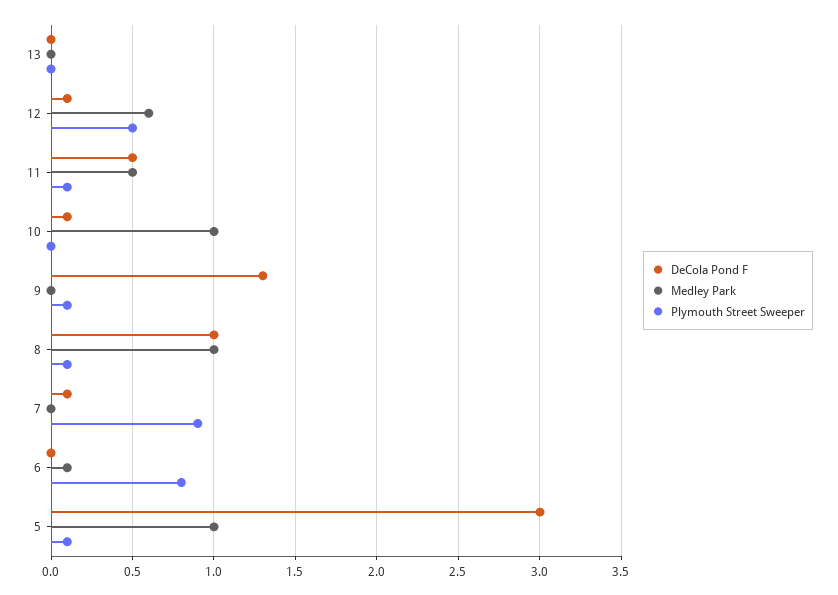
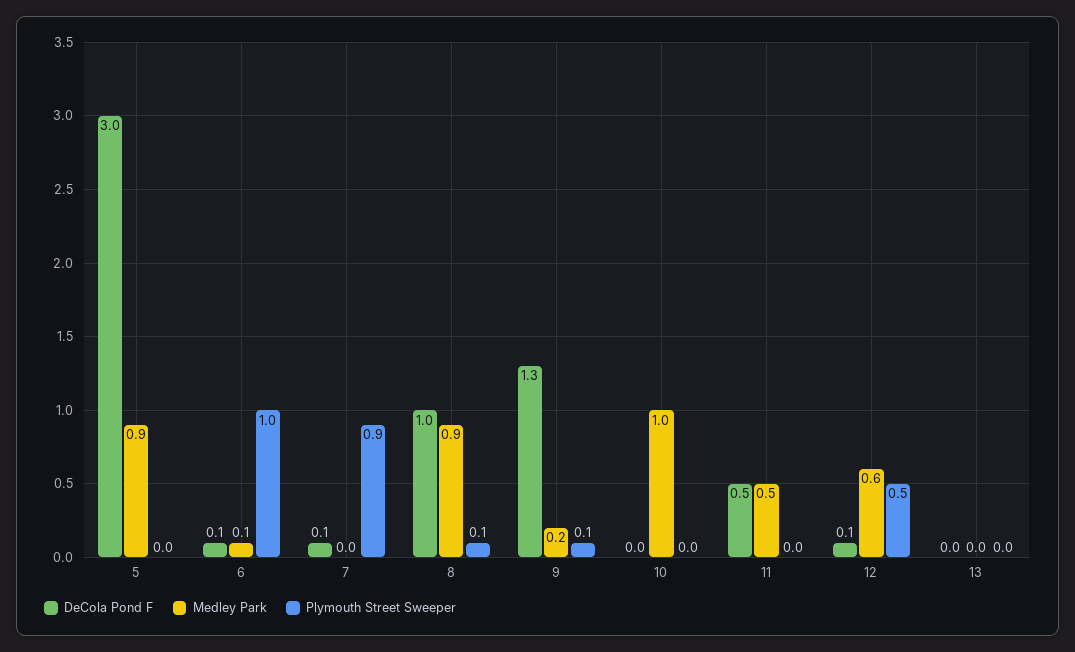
  {
    "DeCola Pond F": {
      "13": 0,
      "12": 0.1,
      "11": 0.5,
-     "10": 0.1,
+     "10": 0,
      "9": 1.3,
      "8": 1,
      "7": 0.1,
-     "6": 0,
+     "6": 0.1,
      "5": 3
    },
    "Medley Park": {
      "13": 0,
      "12": 0.6,
      "11": 0.5,
      "10": 1,
-     "9": 0,
+     "9": 0.2,
-     "8": 1,
+     "8": 0.9,
      "7": 0,
      "6": 0.1,
-     "5": 1
+     "5": 0.9
    },
    "Plymouth Street Sweeper": {
      "13": 0,
      "12": 0.5,
-     "11": 0.1,
+     "11": 0,
      "10": 0,
      "9": 0.1,
      "8": 0.1,
      "7": 0.9,
-     "6": 0.8,
+     "6": 1,
-     "5": 0.1
+     "5": 0
    }
  }

